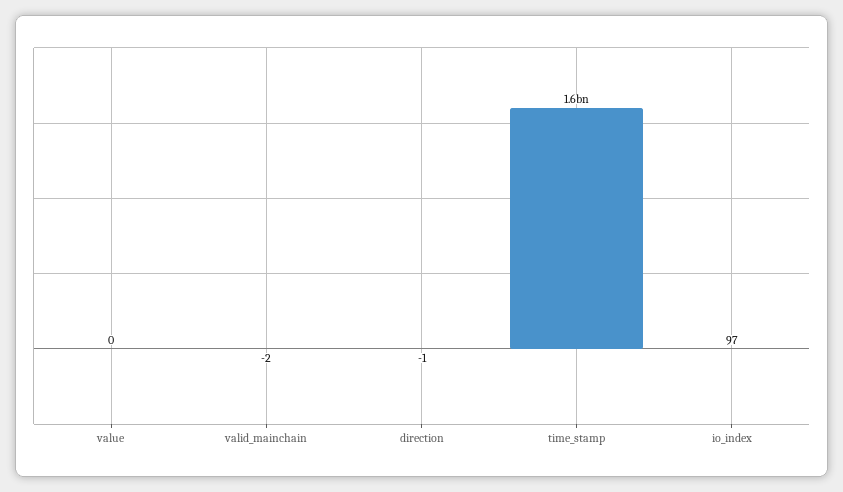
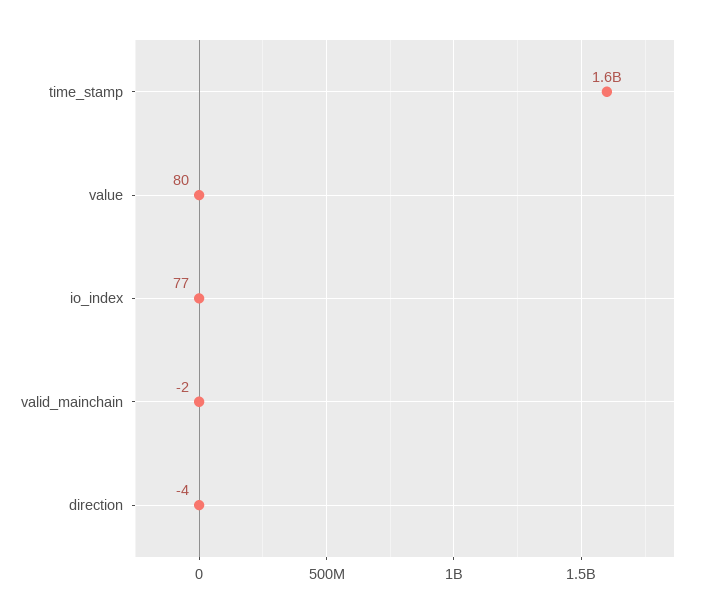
  {
-   "value": 0,
+   "value": 80,
    "valid_mainchain": -2,
-   "direction": -1,
+   "direction": -4,
    "time_stamp": 1600000000,
-   "io_index": 97
+   "io_index": 77
  }

